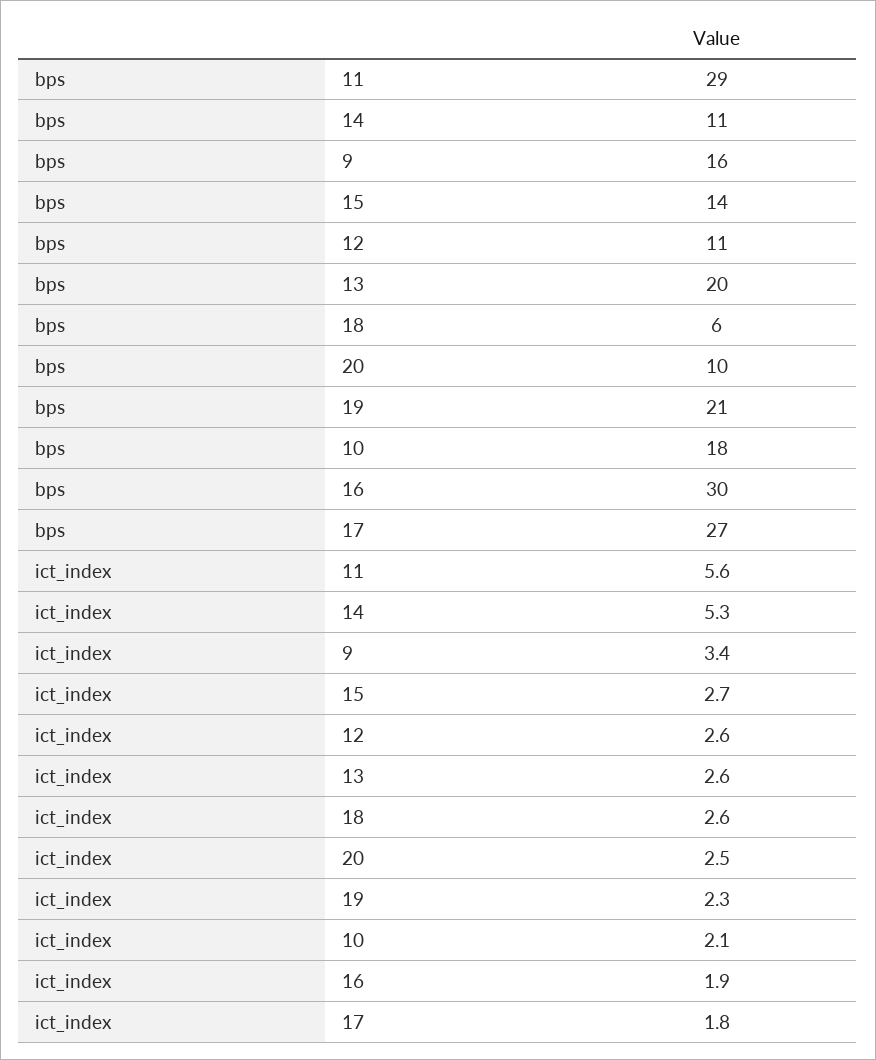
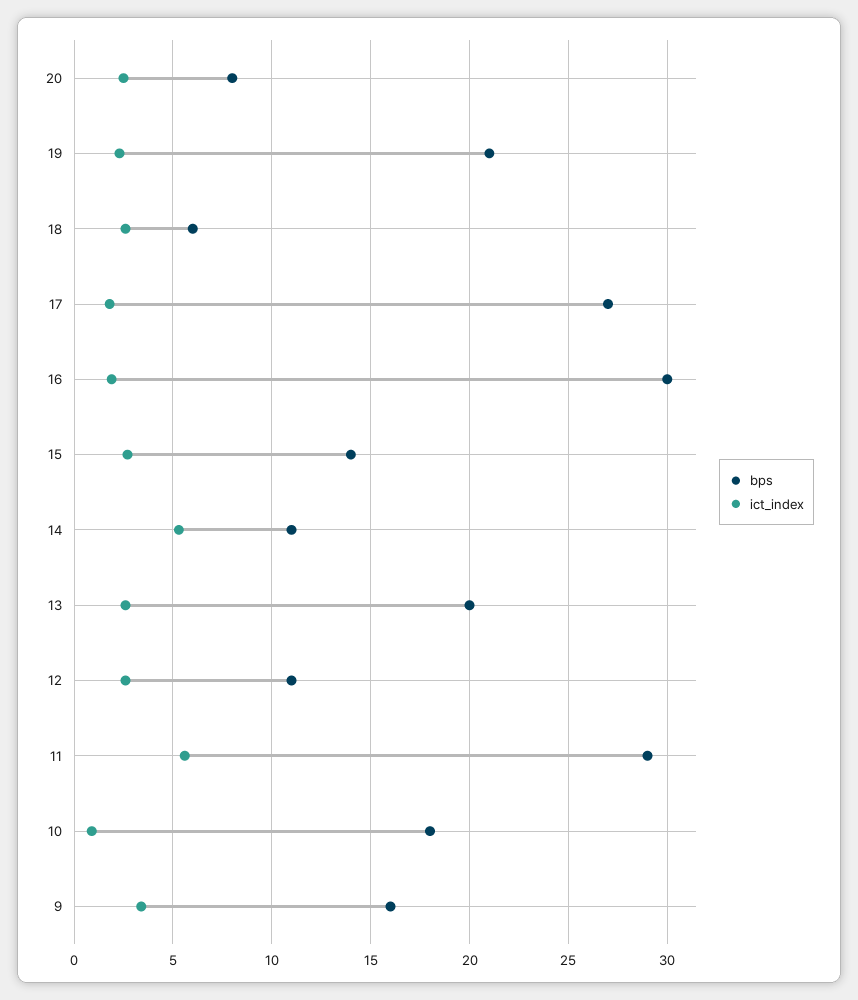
  {
    "bps": {
      "11": 29,
      "14": 11,
      "9": 16,
      "15": 14,
      "12": 11,
      "13": 20,
      "18": 6,
-     "20": 10,
+     "20": 8,
      "19": 21,
      "10": 18,
      "16": 30,
      "17": 27
    },
    "ict_index": {
      "11": 5.6,
      "14": 5.3,
      "9": 3.4,
      "15": 2.7,
      "12": 2.6,
      "13": 2.6,
      "18": 2.6,
      "20": 2.5,
      "19": 2.3,
-     "10": 2.1,
+     "10": 1,
      "16": 1.9,
      "17": 1.8
    }
  }

